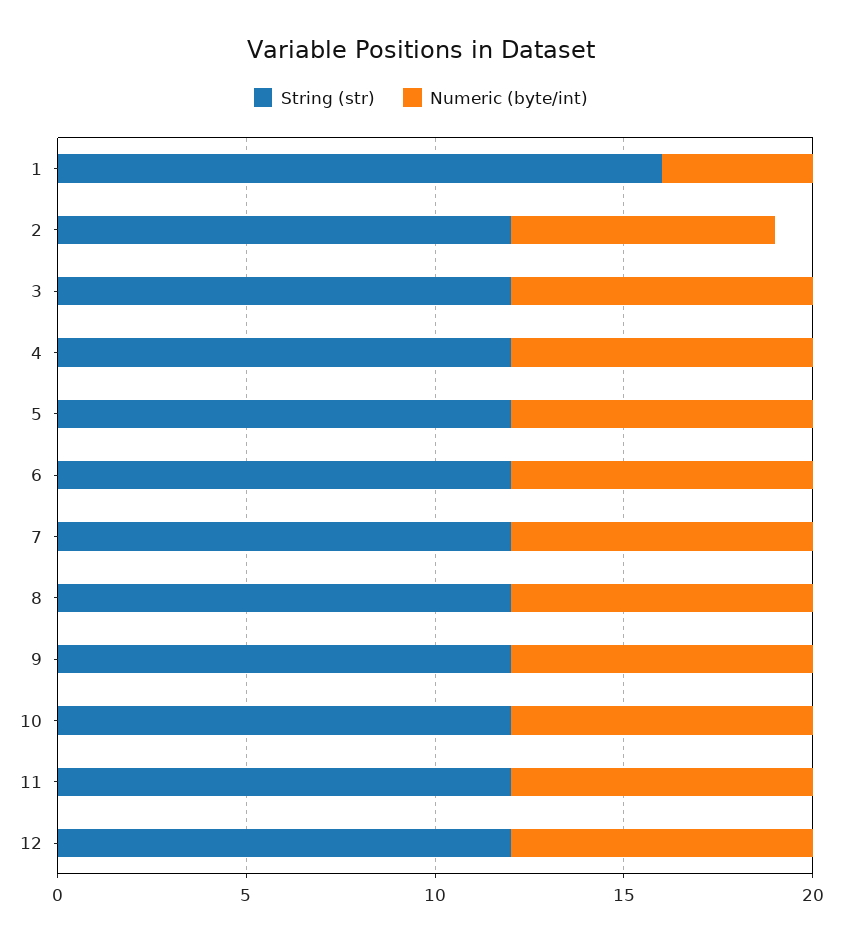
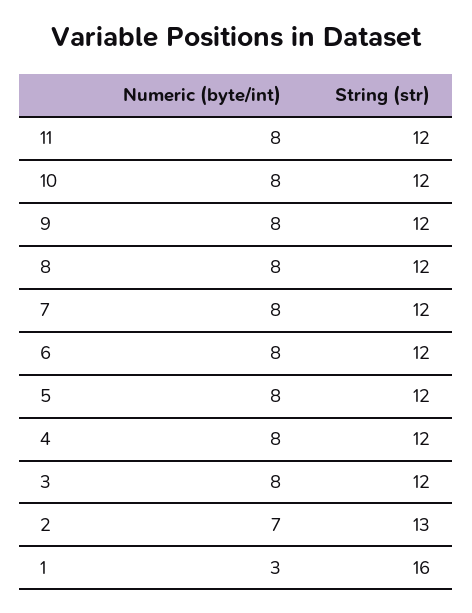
  {
    "String (str)": {
      "1": 16,
-     "2": 12,
+     "2": 13,
      "3": 12,
      "4": 12,
      "5": 12,
      "6": 12,
      "7": 12,
      "8": 12,
      "9": 12,
      "10": 12,
-     "11": 12,
+     "11": 12
-     "12": 12
    },
    "Numeric (byte/int)": {
-     "1": 4,
+     "1": 3,
      "2": 7,
      "3": 8,
      "4": 8,
      "5": 8,
      "6": 8,
      "7": 8,
      "8": 8,
      "9": 8,
      "10": 8,
-     "11": 8,
+     "11": 8
-     "12": 8
    }
  }

